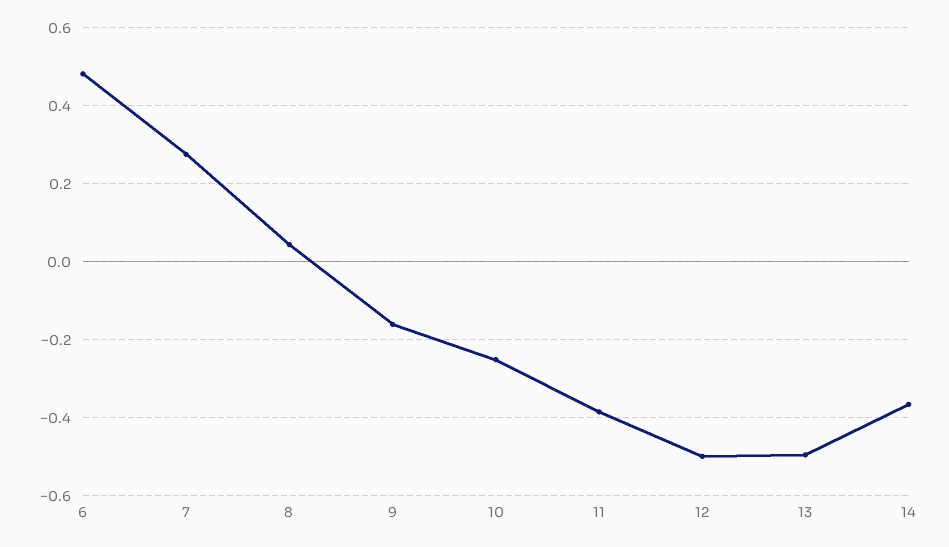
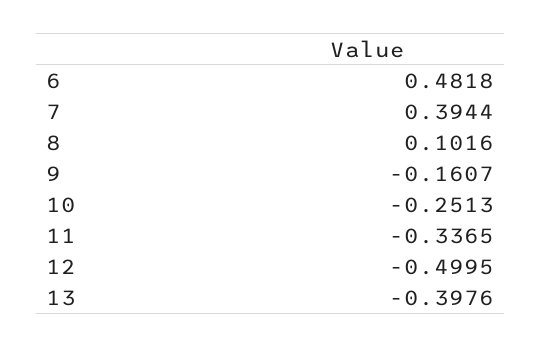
  {
    "6": 0.4818,
-   "7": 0.28,
+   "7": 0.3944,
-   "8": 0.04,
+   "8": 0.1016,
    "9": -0.1607,
    "10": -0.2513,
-   "11": -0.38,
+   "11": -0.3365,
    "12": -0.4995,
-   "13": -0.5,
+   "13": -0.3976
-   "14": -0.36
  }

